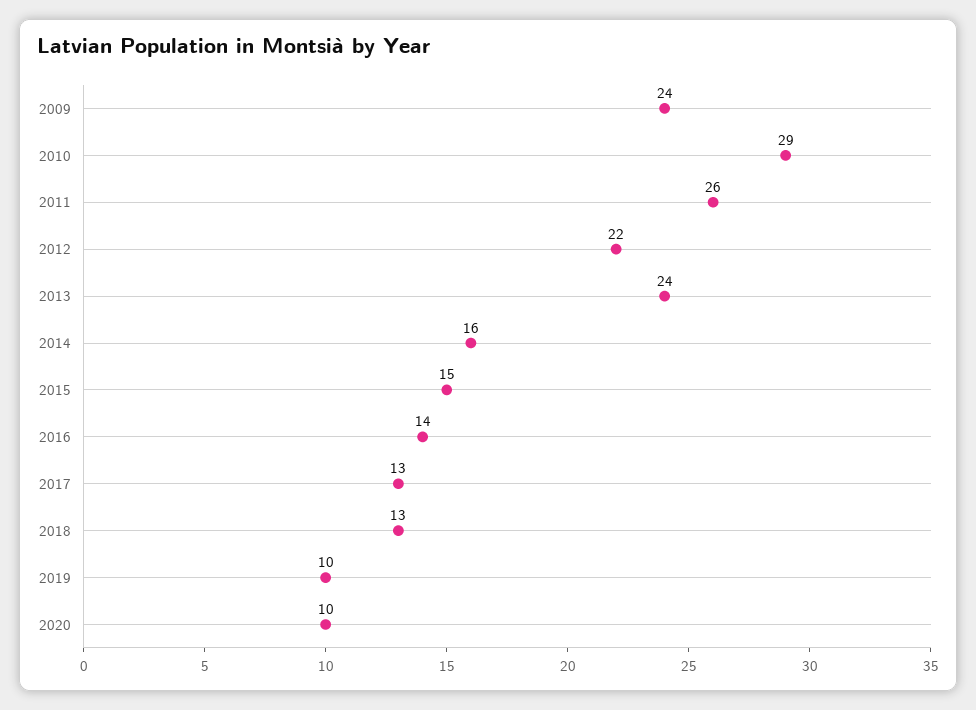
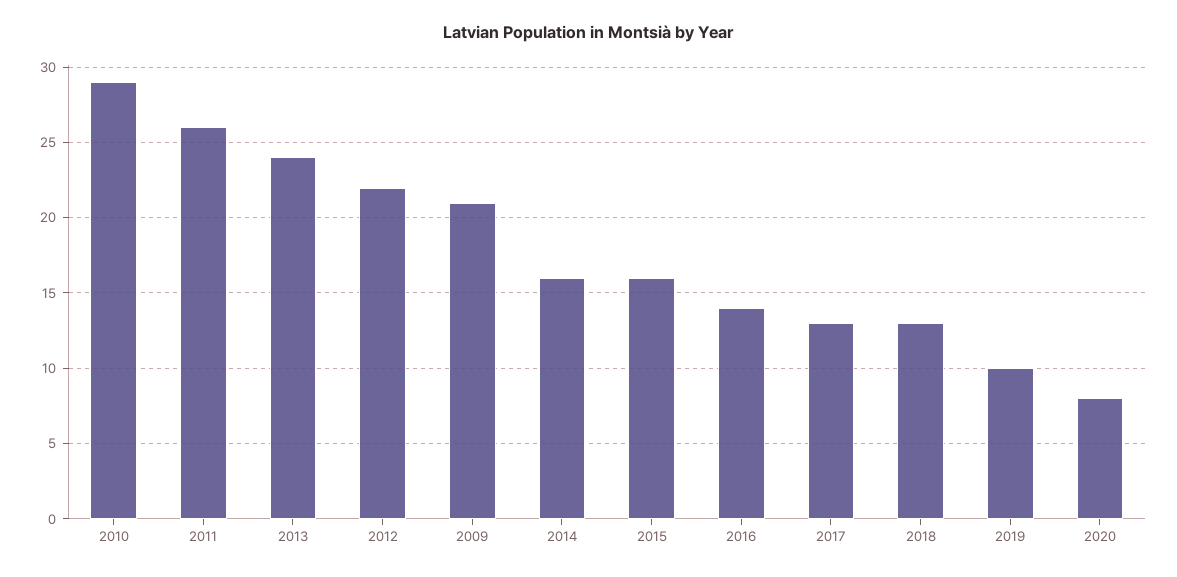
  {
-   "2009": 24,
+   "2009": 21,
    "2010": 29,
    "2011": 26,
    "2012": 22,
    "2013": 24,
    "2014": 16,
-   "2015": 15,
+   "2015": 16,
    "2016": 14,
    "2017": 13,
    "2018": 13,
    "2019": 10,
-   "2020": 10
+   "2020": 8
  }

